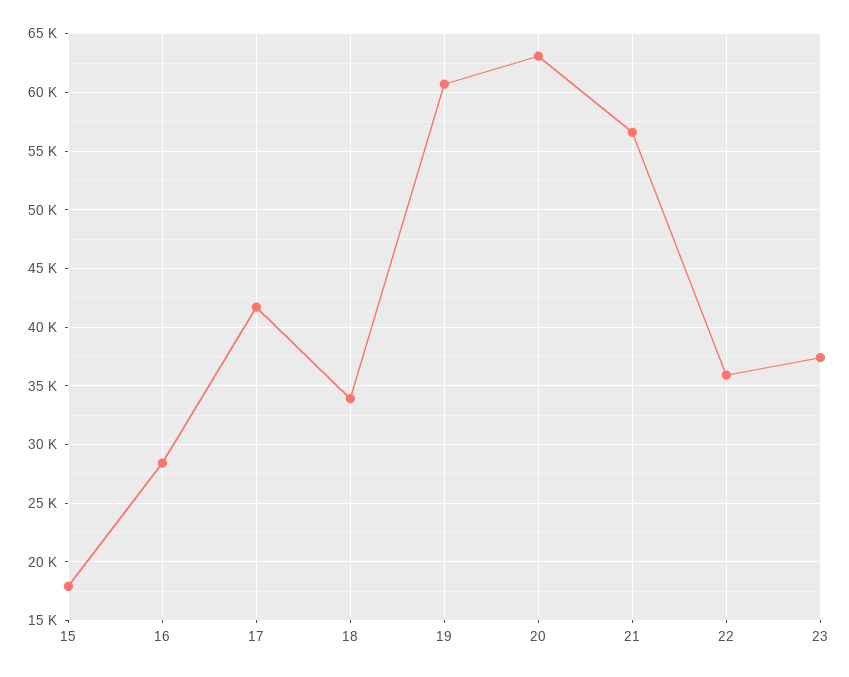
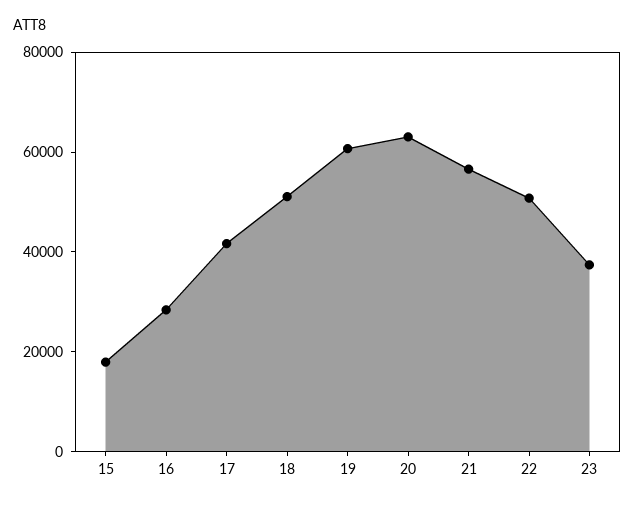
  {
    "15": 18000,
    "16": 28000,
    "17": 42000,
-   "18": 34000,
+   "18": 50000,
    "19": 61000,
    "20": 63000,
    "21": 57000,
-   "22": 36000,
+   "22": 50000,
    "23": 37000
  }

